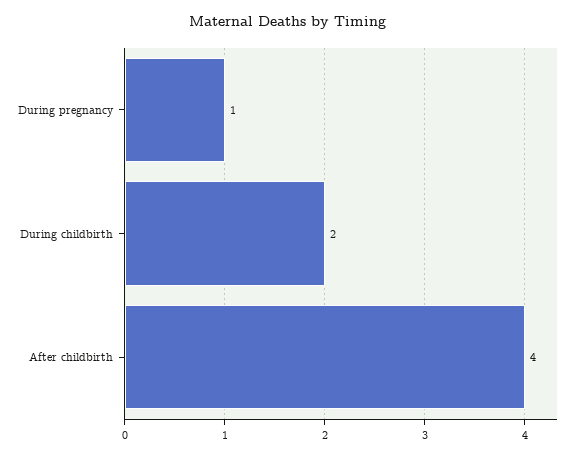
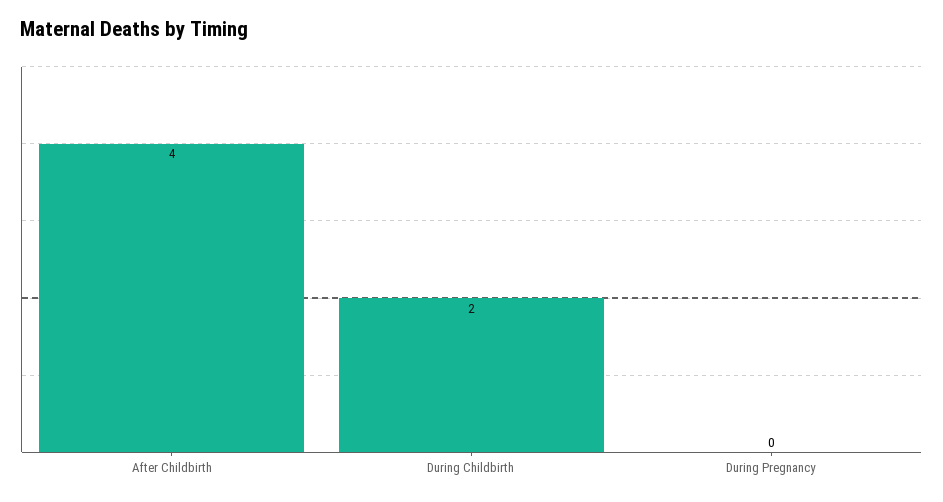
  {
-   "During pregnancy": 1,
+   "During pregnancy": 0,
    "During childbirth": 2,
    "After childbirth": 4
  }

